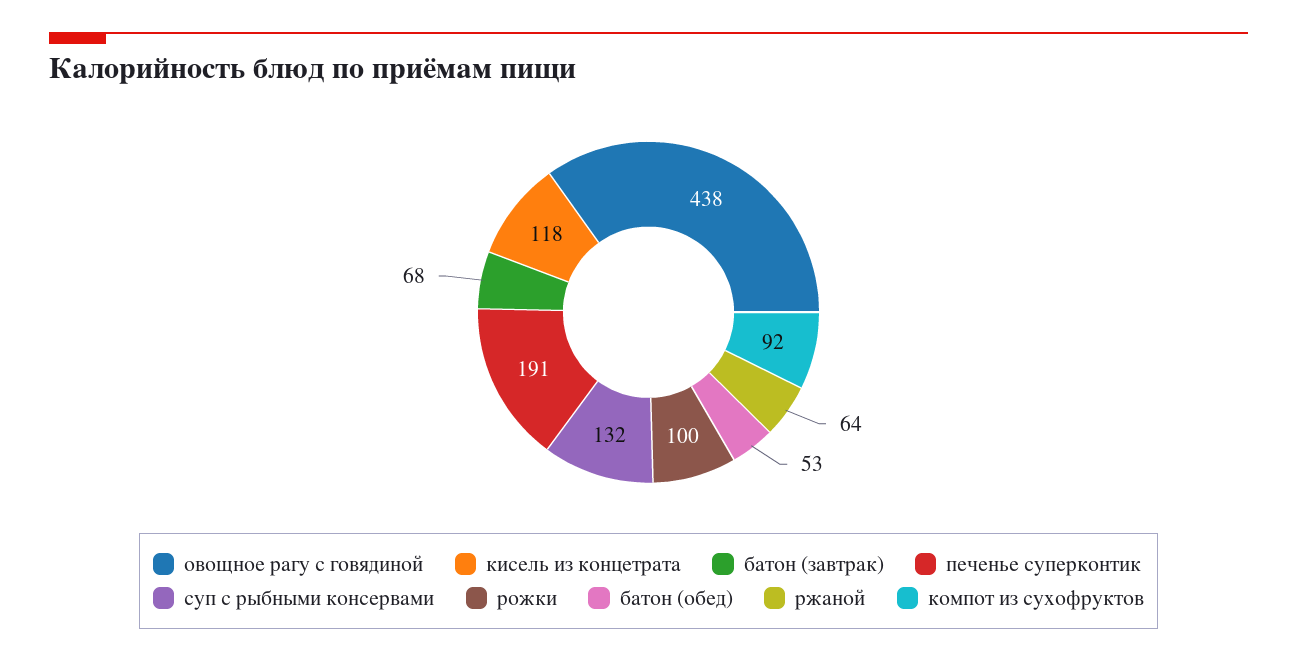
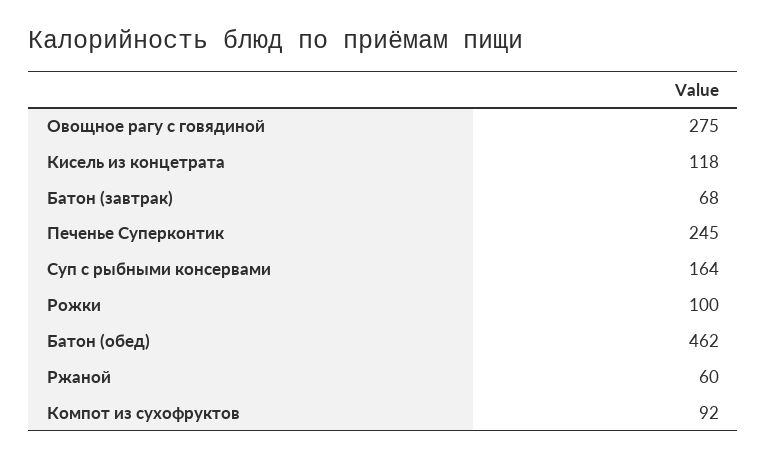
  {
-   "овощное рагу с говядиной": 438,
+   "овощное рагу с говядиной": 275,
    "кисель из концетрата": 118,
    "батон (завтрак)": 68,
-   "печенье суперконтик": 191,
+   "печенье суперконтик": 245,
-   "суп с рыбными консервами": 132,
+   "суп с рыбными консервами": 164,
    "рожки": 100,
-   "батон (обед)": 53,
+   "батон (обед)": 462,
-   "ржаной": 64,
+   "ржаной": 60,
    "компот из сухофруктов": 92
  }

